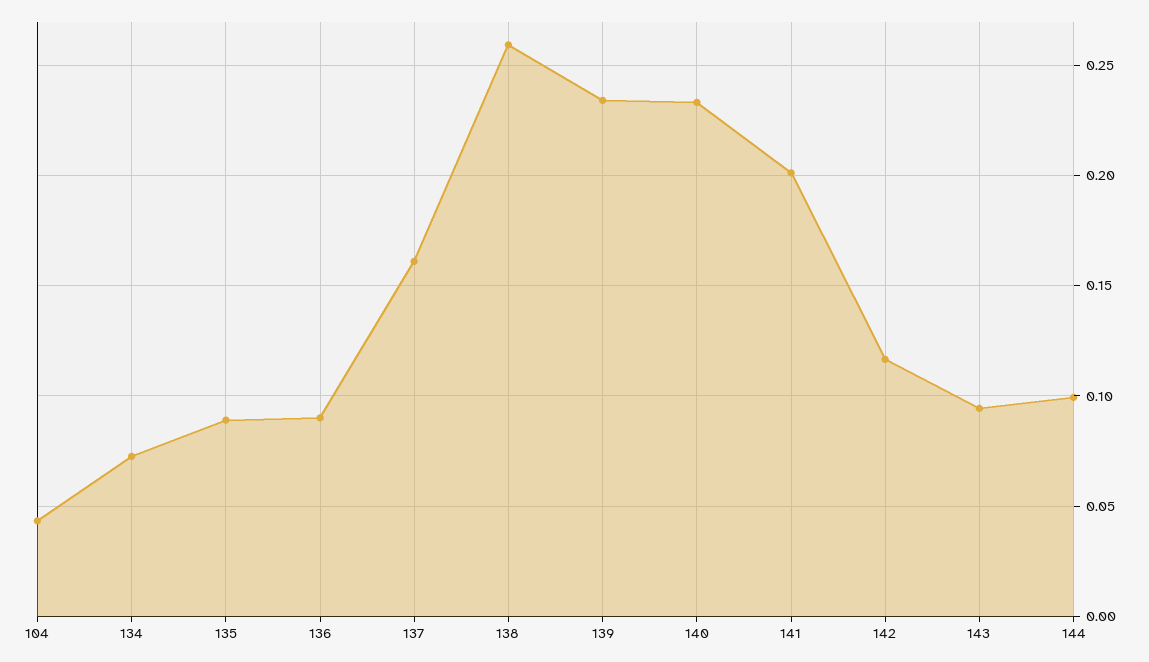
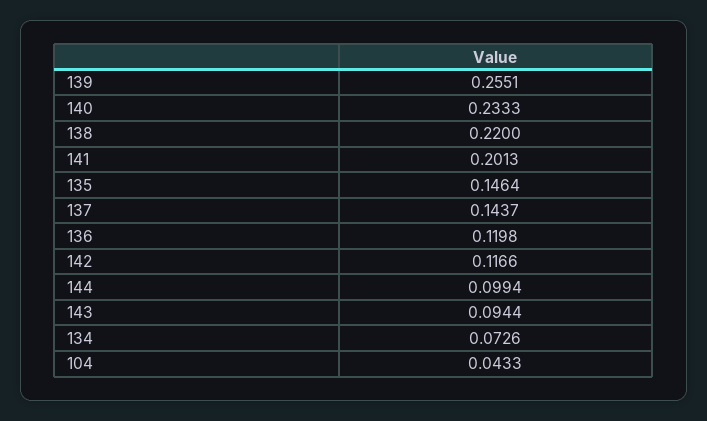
  {
    "104": 0.0433,
    "134": 0.0726,
-   "135": 0.09,
+   "135": 0.1464,
-   "136": 0.09,
+   "136": 0.1198,
-   "137": 0.16,
+   "137": 0.1437,
-   "138": 0.26,
+   "138": 0.22,
-   "139": 0.235,
+   "139": 0.2551,
    "140": 0.2333,
    "141": 0.2013,
    "142": 0.1166,
    "143": 0.0944,
    "144": 0.0994
  }

